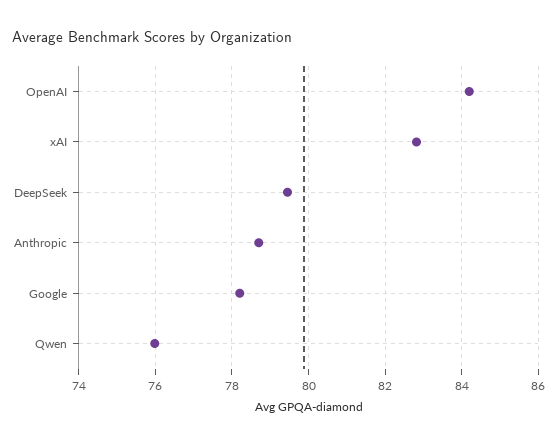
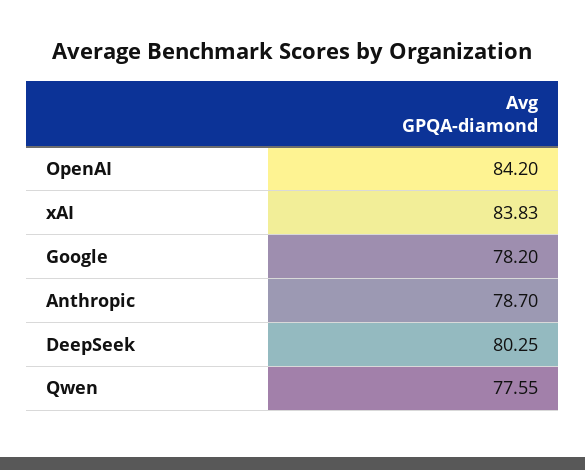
  {
    "OpenAI": 84.2,
-   "xAI": 82.8,
+   "xAI": 83.83,
-   "DeepSeek": 79.4,
+   "DeepSeek": 80.25,
    "Anthropic": 78.7,
    "Google": 78.2,
-   "Qwen": 76
+   "Qwen": 77.55
  }

